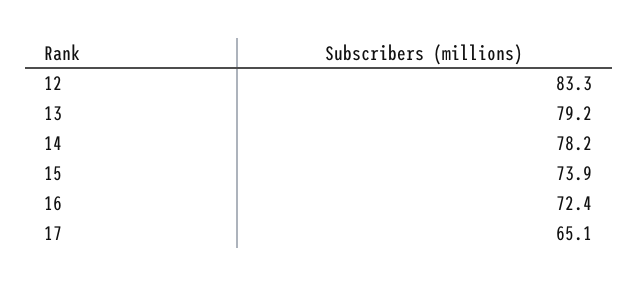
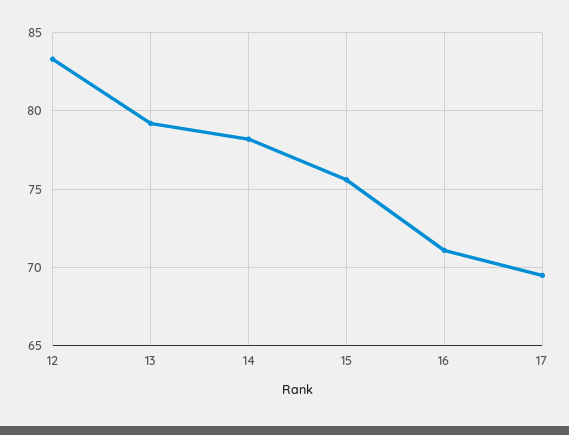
  {
    "12": 83.3,
    "13": 79.2,
    "14": 78.2,
-   "15": 73.9,
+   "15": 75.5,
-   "16": 72.4,
+   "16": 71,
-   "17": 65.1
+   "17": 69.5
  }

